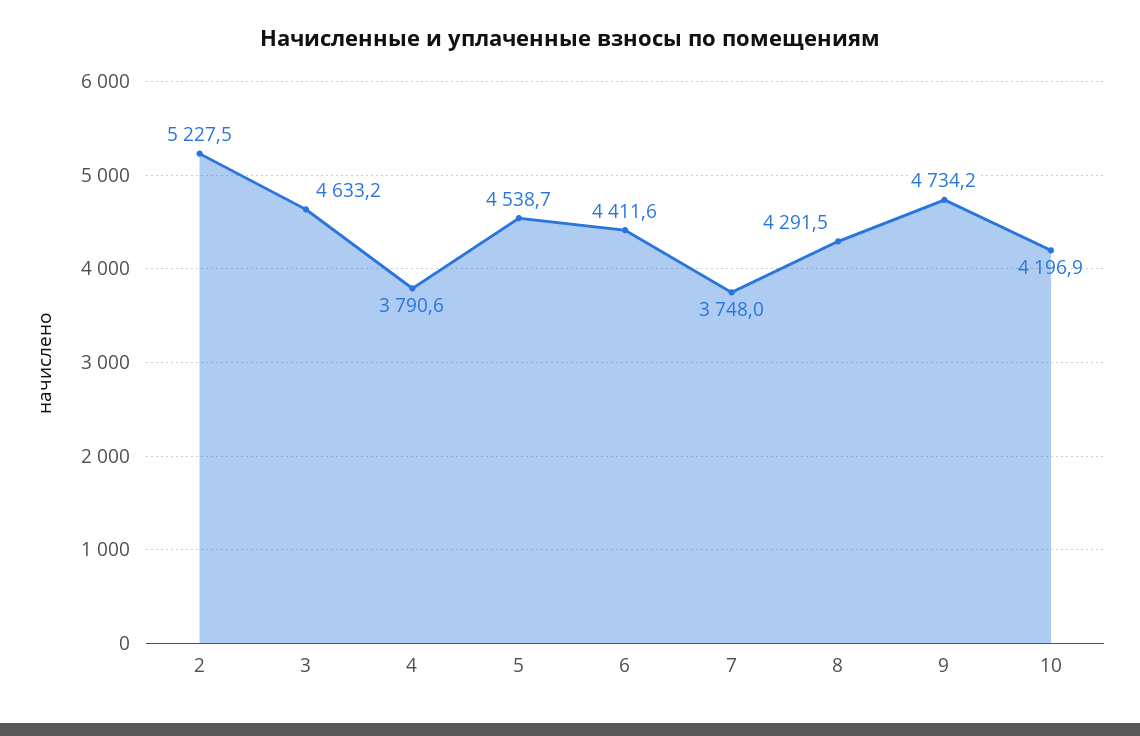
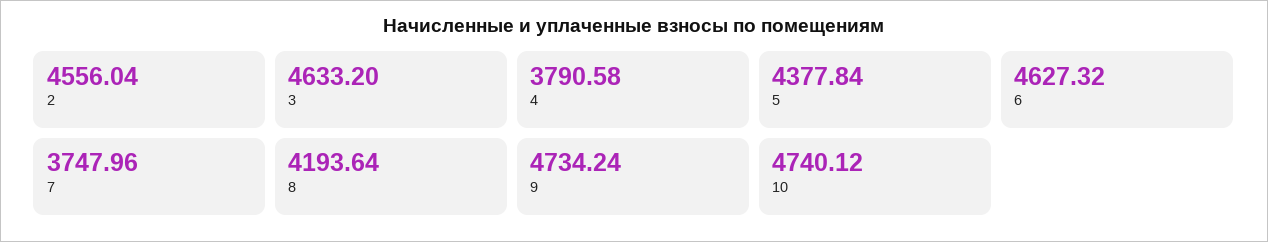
  {
-   "2": 5227.5,
+   "2": 4556.04,
    "3": 4633.2,
    "4": 3790.58,
-   "5": 4538.7,
+   "5": 4377.84,
-   "6": 4411.6,
+   "6": 4627.32,
    "7": 3747.96,
-   "8": 4291.5,
+   "8": 4193.64,
    "9": 4734.24,
-   "10": 4196.9
+   "10": 4740.12
  }

